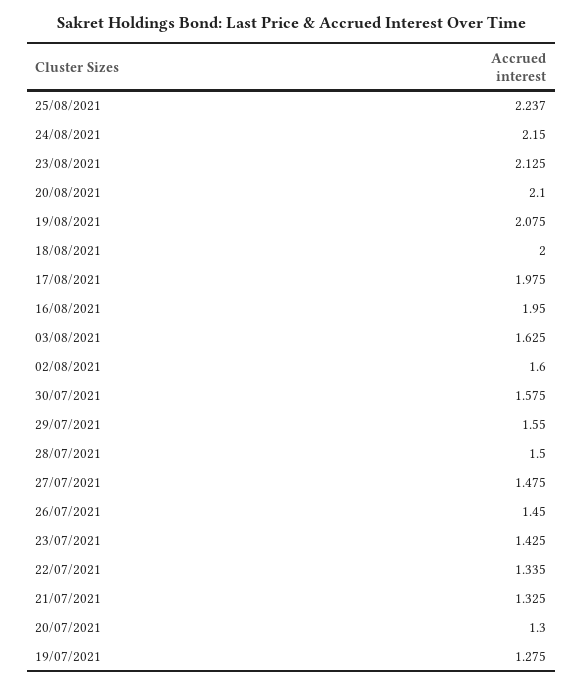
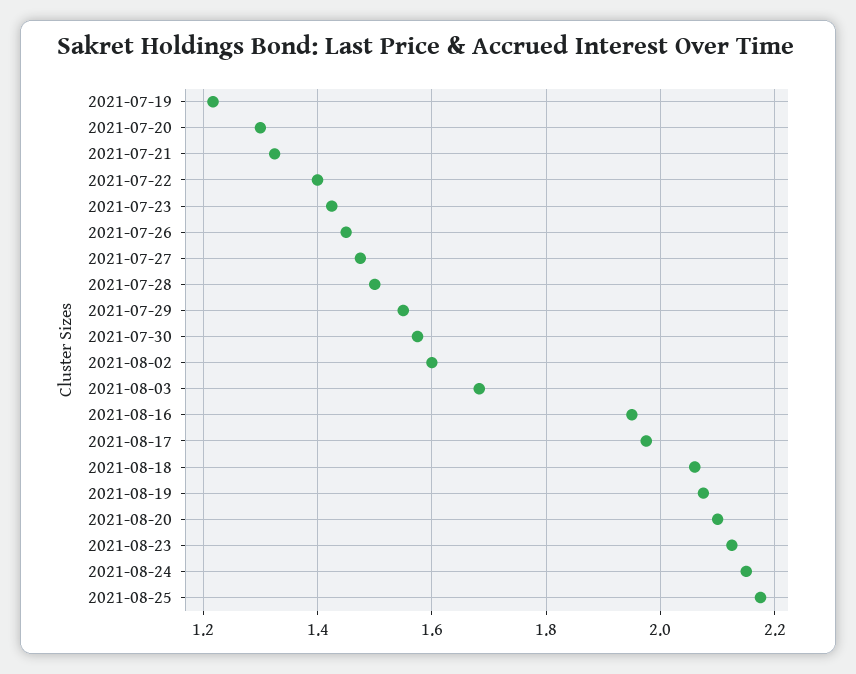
  {
-   "25/08/2021": 2.237,
+   "25/08/2021": 2.18,
    "24/08/2021": 2.15,
    "23/08/2021": 2.125,
    "20/08/2021": 2.1,
    "19/08/2021": 2.075,
-   "18/08/2021": 2,
+   "18/08/2021": 2.06,
    "17/08/2021": 1.975,
    "16/08/2021": 1.95,
-   "03/08/2021": 1.625,
+   "03/08/2021": 1.68,
    "02/08/2021": 1.6,
    "30/07/2021": 1.575,
    "29/07/2021": 1.55,
    "28/07/2021": 1.5,
    "27/07/2021": 1.475,
    "26/07/2021": 1.45,
    "23/07/2021": 1.425,
-   "22/07/2021": 1.335,
+   "22/07/2021": 1.4,
    "21/07/2021": 1.325,
    "20/07/2021": 1.3,
-   "19/07/2021": 1.275
+   "19/07/2021": 1.22
  }

